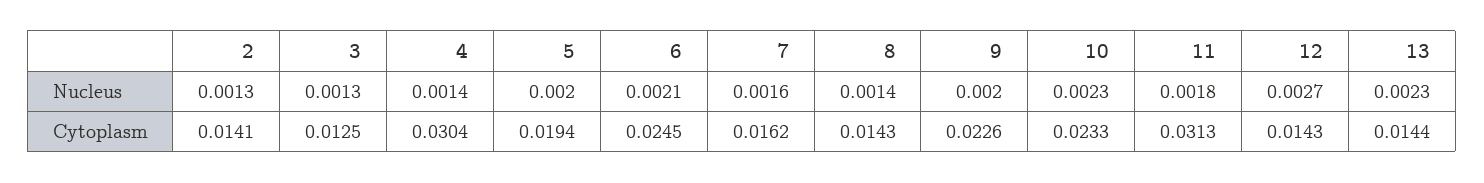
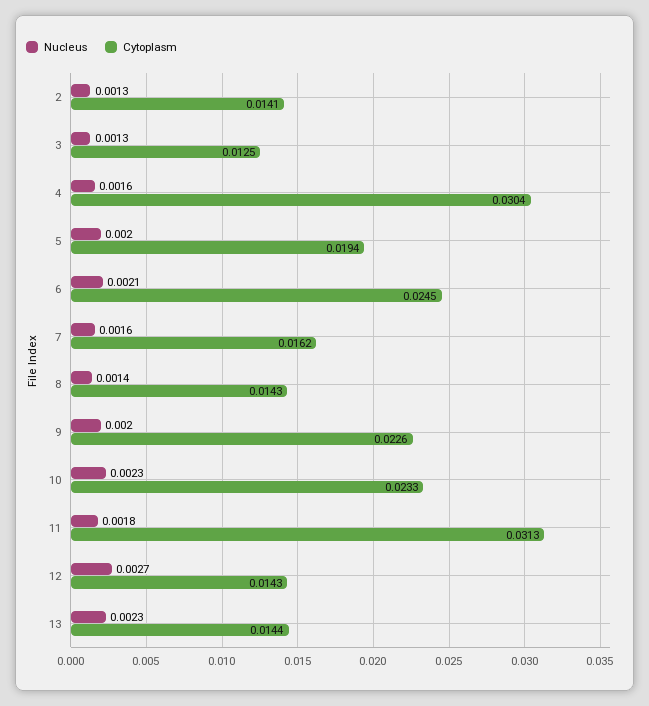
  {
    "Nucleus": {
      "2": 0.0013,
      "3": 0.0013,
-     "4": 0.0014,
+     "4": 0.0016,
      "5": 0.002,
      "6": 0.0021,
      "7": 0.0016,
      "8": 0.0014,
      "9": 0.002,
      "10": 0.0023,
      "11": 0.0018,
      "12": 0.0027,
      "13": 0.0023
    },
    "Cytoplasm": {
      "2": 0.0141,
      "3": 0.0125,
      "4": 0.0304,
      "5": 0.0194,
      "6": 0.0245,
      "7": 0.0162,
      "8": 0.0143,
      "9": 0.0226,
      "10": 0.0233,
      "11": 0.0313,
      "12": 0.0143,
      "13": 0.0144
    }
  }

